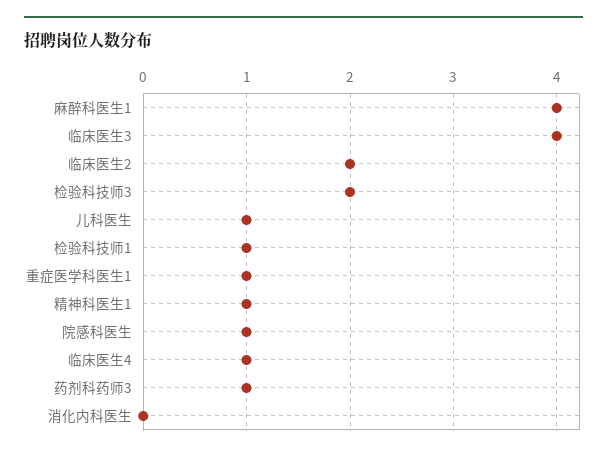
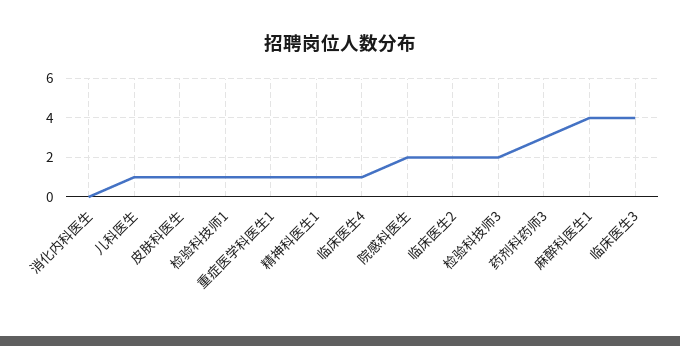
  {
    "麻醉科医生1": 4,
    "临床医生3": 4,
    "临床医生2": 2,
    "检验科技师3": 2,
    "儿科医生": 1,
    "检验科技师1": 1,
    "重症医学科医生1": 1,
    "精神科医生1": 1,
-   "院感科医生": 1,
+   "院感科医生": 2,
    "临床医生4": 1,
-   "药剂科药师3": 1,
+   "药剂科药师3": 3,
-   "消化内科医生": 0
+   "消化内科医生": 0,
+   "皮肤科医生": 1
  }

